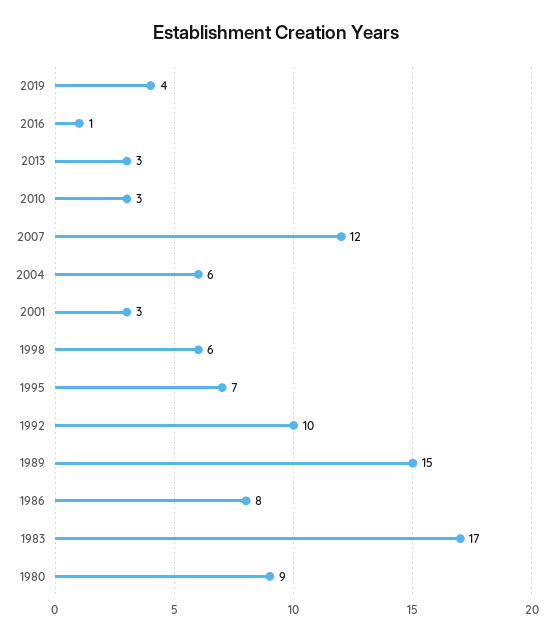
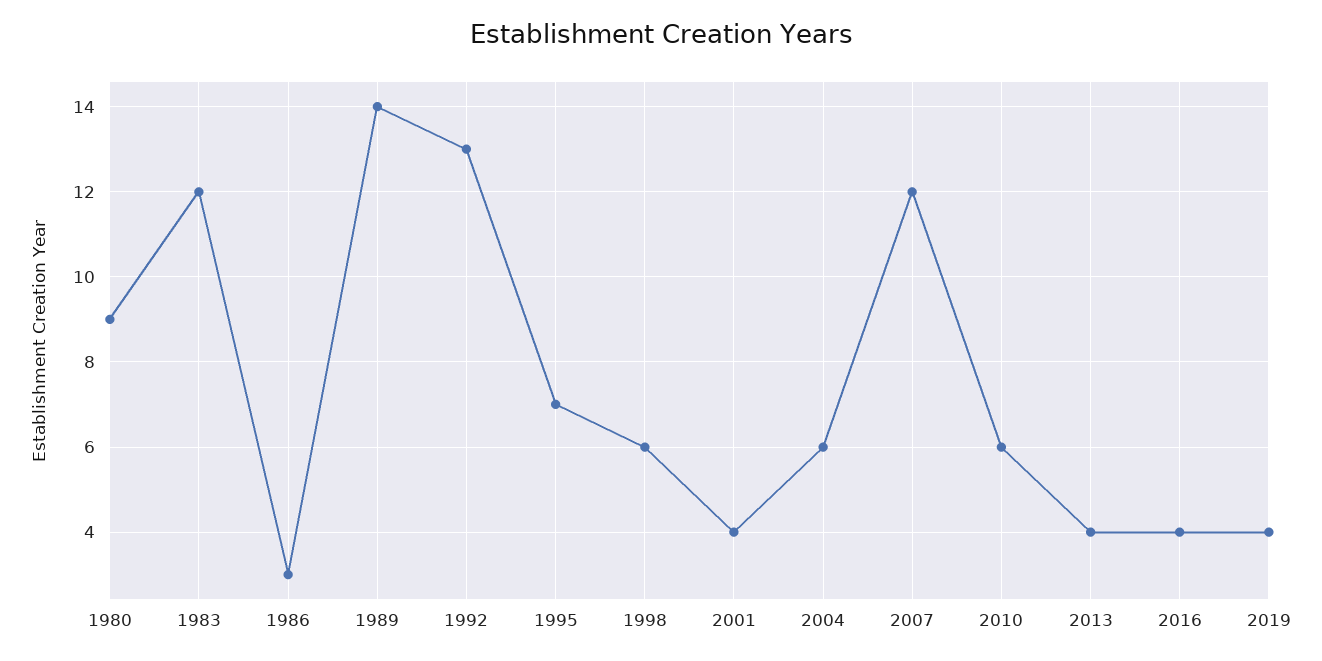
  {
    "2019": 4,
-   "2016": 1,
+   "2016": 4,
-   "2013": 3,
+   "2013": 4,
-   "2010": 3,
+   "2010": 6,
    "2007": 12,
    "2004": 6,
-   "2001": 3,
+   "2001": 4,
    "1998": 6,
    "1995": 7,
-   "1992": 10,
+   "1992": 13,
-   "1989": 15,
+   "1989": 14,
-   "1986": 8,
+   "1986": 3,
-   "1983": 17,
+   "1983": 12,
    "1980": 9
  }

